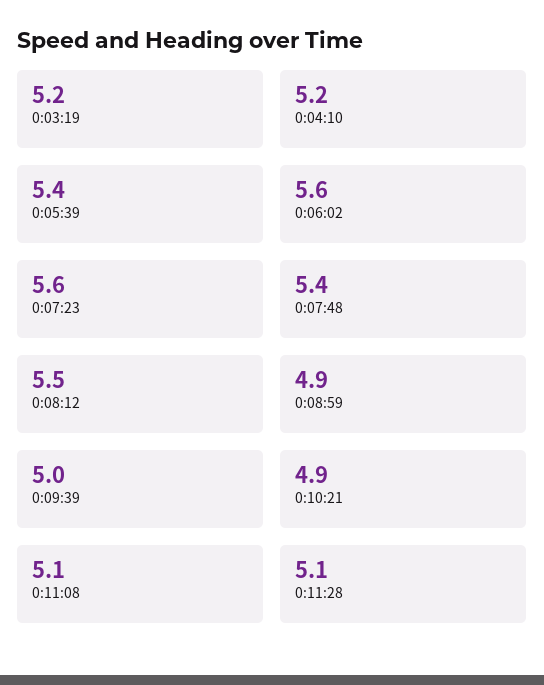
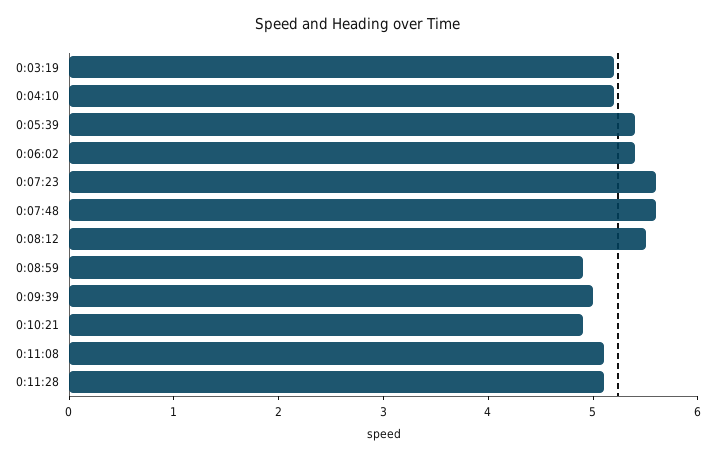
  {
    "0:03:19": 5.2,
    "0:04:10": 5.2,
    "0:05:39": 5.4,
-   "0:06:02": 5.6,
+   "0:06:02": 5.4,
    "0:07:23": 5.6,
-   "0:07:48": 5.4,
+   "0:07:48": 5.6,
    "0:08:12": 5.5,
    "0:08:59": 4.9,
    "0:09:39": 5,
    "0:10:21": 4.9,
    "0:11:08": 5.1,
    "0:11:28": 5.1
  }

